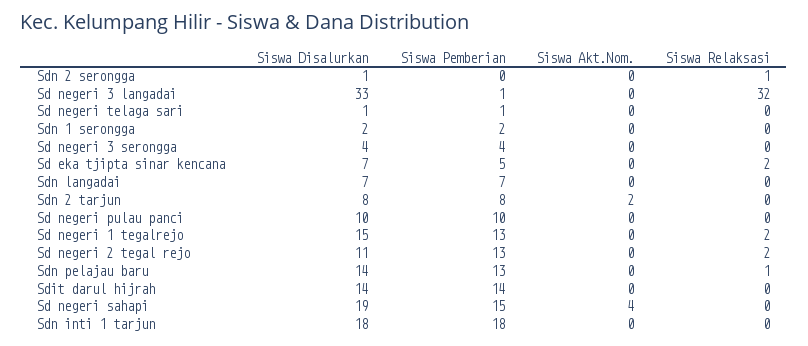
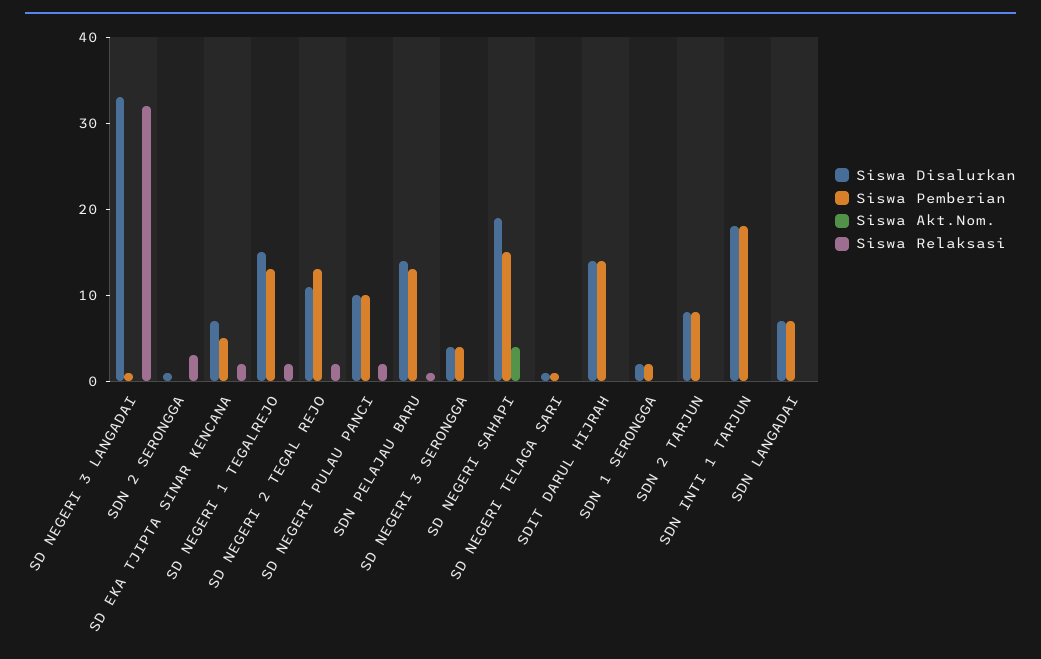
  {
    "Siswa Disalurkan": {
      "Sdn 2 serongga": 1,
      "Sd negeri 3 langadai": 33,
      "Sd negeri telaga sari": 1,
      "Sdn 1 serongga": 2,
      "Sd negeri 3 serongga": 4,
      "Sd eka tjipta sinar kencana": 7,
      "Sdn langadai": 7,
      "Sdn 2 tarjun": 8,
      "Sd negeri pulau panci": 10,
      "Sd negeri 1 tegalrejo": 15,
      "Sd negeri 2 tegal rejo": 11,
      "Sdn pelajau baru": 14,
      "Sdit darul hijrah": 14,
      "Sd negeri sahapi": 19,
      "Sdn inti 1 tarjun": 18
    },
    "Siswa Pemberian": {
      "Sdn 2 serongga": 0,
      "Sd negeri 3 langadai": 1,
      "Sd negeri telaga sari": 1,
      "Sdn 1 serongga": 2,
      "Sd negeri 3 serongga": 4,
      "Sd eka tjipta sinar kencana": 5,
      "Sdn langadai": 7,
      "Sdn 2 tarjun": 8,
      "Sd negeri pulau panci": 10,
      "Sd negeri 1 tegalrejo": 13,
      "Sd negeri 2 tegal rejo": 13,
      "Sdn pelajau baru": 13,
      "Sdit darul hijrah": 14,
      "Sd negeri sahapi": 15,
      "Sdn inti 1 tarjun": 18
    },
    "Siswa Akt.Nom.": {
      "Sdn 2 serongga": 0,
      "Sd negeri 3 langadai": 0,
      "Sd negeri telaga sari": 0,
      "Sdn 1 serongga": 0,
      "Sd negeri 3 serongga": 0,
      "Sd eka tjipta sinar kencana": 0,
      "Sdn langadai": 0,
-     "Sdn 2 tarjun": 2,
+     "Sdn 2 tarjun": 0,
      "Sd negeri pulau panci": 0,
      "Sd negeri 1 tegalrejo": 0,
      "Sd negeri 2 tegal rejo": 0,
      "Sdn pelajau baru": 0,
      "Sdit darul hijrah": 0,
      "Sd negeri sahapi": 4,
      "Sdn inti 1 tarjun": 0
    },
    "Siswa Relaksasi": {
-     "Sdn 2 serongga": 1,
+     "Sdn 2 serongga": 3,
      "Sd negeri 3 langadai": 32,
      "Sd negeri telaga sari": 0,
      "Sdn 1 serongga": 0,
      "Sd negeri 3 serongga": 0,
      "Sd eka tjipta sinar kencana": 2,
      "Sdn langadai": 0,
      "Sdn 2 tarjun": 0,
-     "Sd negeri pulau panci": 0,
+     "Sd negeri pulau panci": 2,
      "Sd negeri 1 tegalrejo": 2,
      "Sd negeri 2 tegal rejo": 2,
      "Sdn pelajau baru": 1,
      "Sdit darul hijrah": 0,
      "Sd negeri sahapi": 0,
      "Sdn inti 1 tarjun": 0
    }
  }

